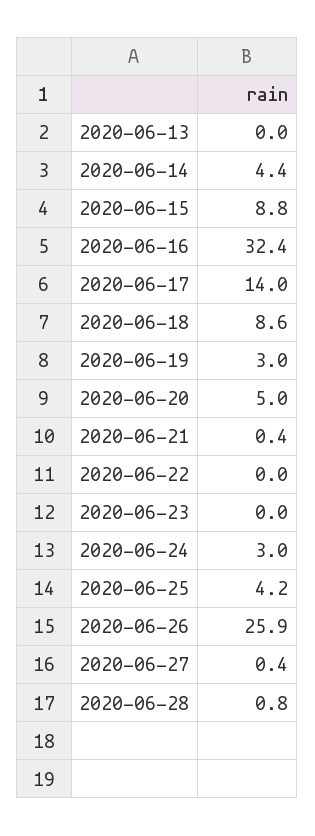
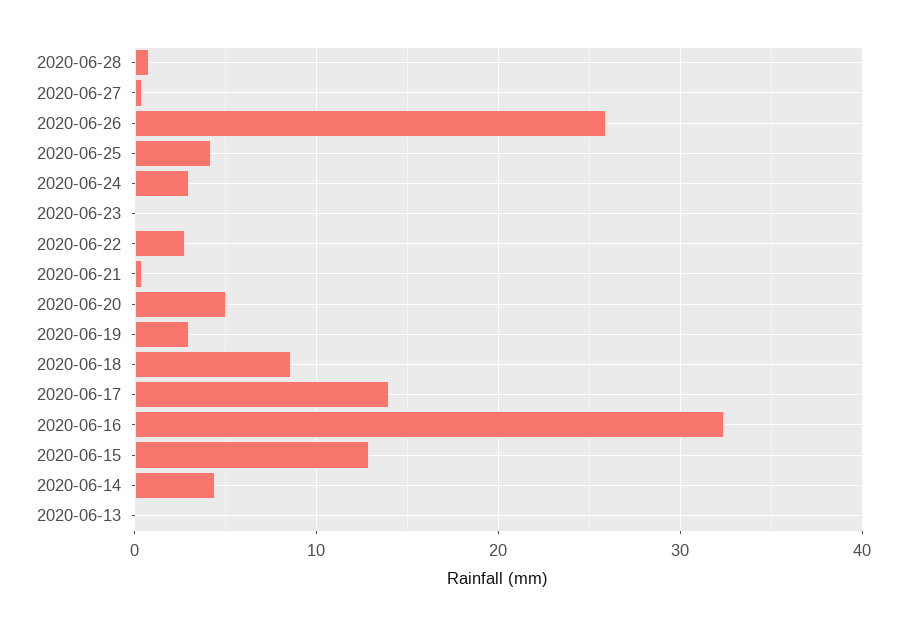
  {
    "2020-06-13": 0,
    "2020-06-14": 4.4,
-   "2020-06-15": 8.8,
+   "2020-06-15": 13,
    "2020-06-16": 32.4,
    "2020-06-17": 14,
    "2020-06-18": 8.6,
    "2020-06-19": 3,
    "2020-06-20": 5,
    "2020-06-21": 0.4,
-   "2020-06-22": 0,
+   "2020-06-22": 3,
    "2020-06-23": 0,
    "2020-06-24": 3,
    "2020-06-25": 4.2,
    "2020-06-26": 25.9,
    "2020-06-27": 0.4,
    "2020-06-28": 0.8
  }

